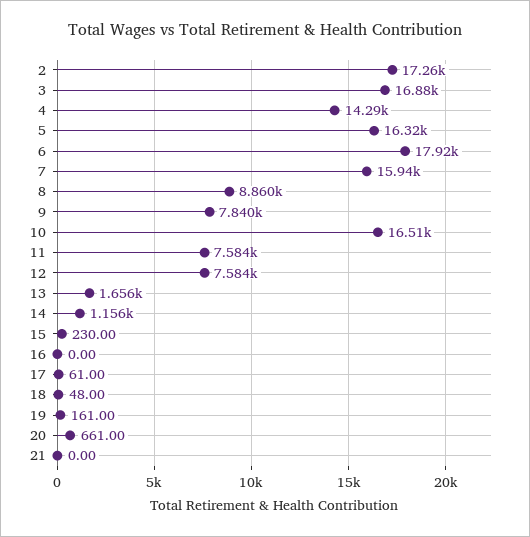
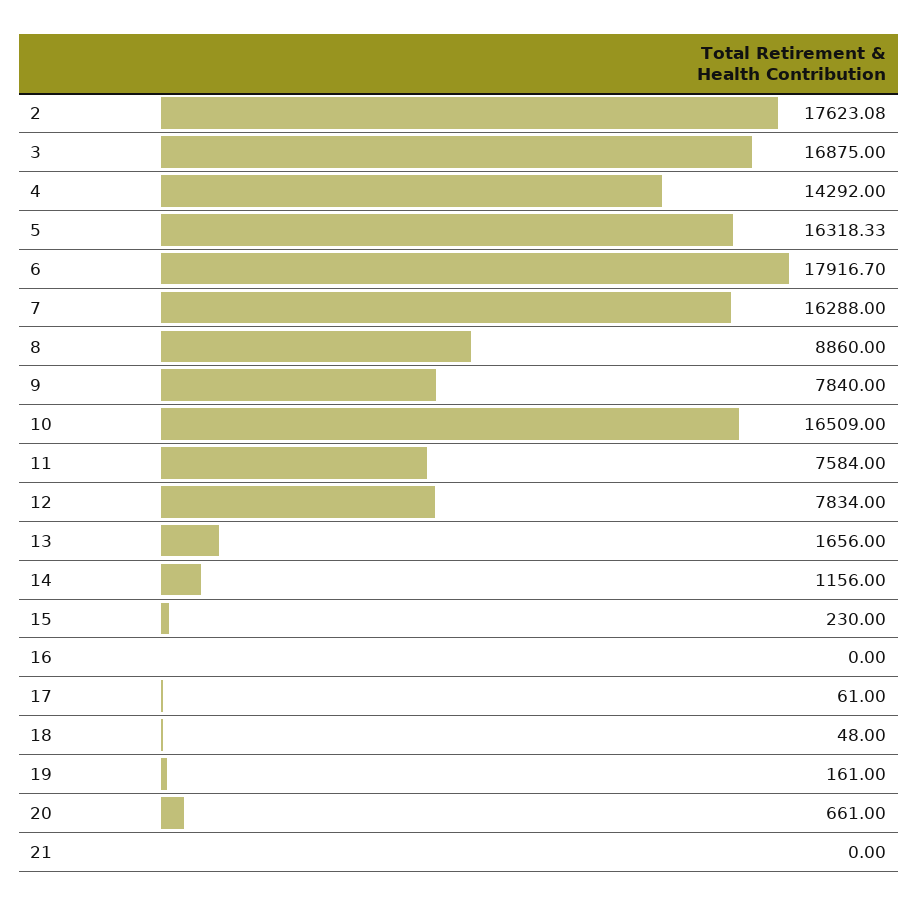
  {
-   "2": 17260,
+   "2": 17623.08,
    "3": 16875,
    "4": 14292,
    "5": 16318.33,
    "6": 17916.7,
-   "7": 15940,
+   "7": 16288,
    "8": 8860,
    "9": 7840,
    "10": 16509,
    "11": 7584,
-   "12": 7584,
+   "12": 7834,
    "13": 1656,
    "14": 1156,
    "15": 230,
    "16": 0,
    "17": 61,
    "18": 48,
    "19": 161,
    "20": 661,
    "21": 0
  }

